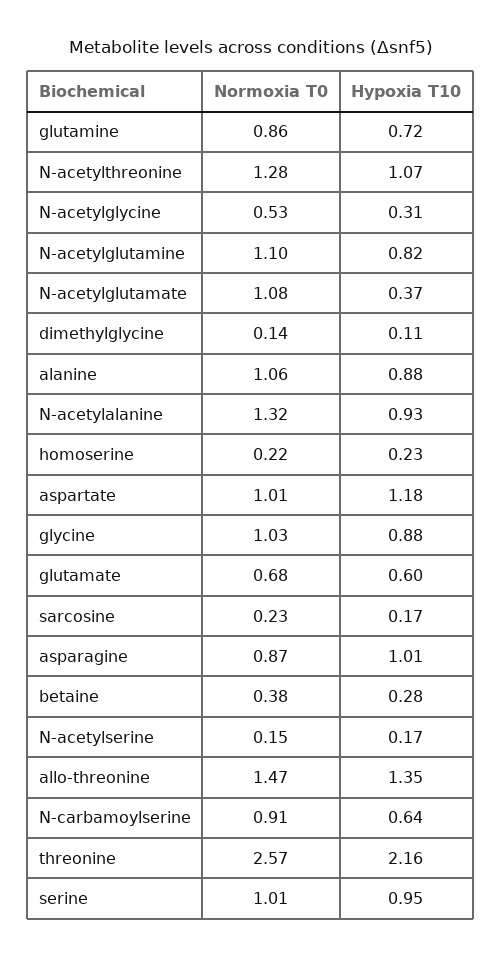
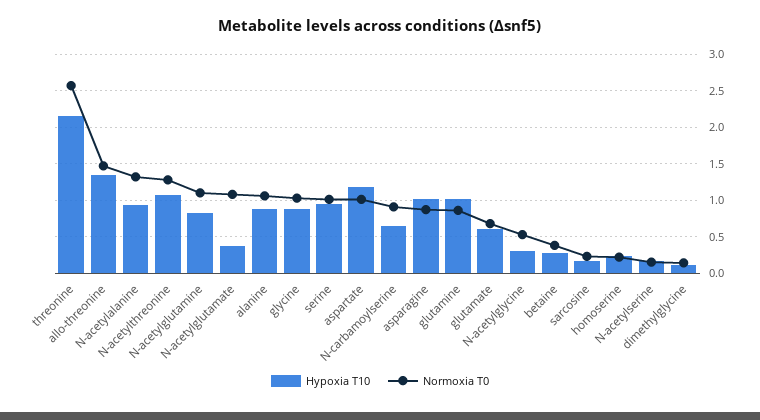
  {
    "Normoxia T0": {
      "glutamine": 0.86,
      "N-acetylthreonine": 1.28,
      "N-acetylglycine": 0.53,
      "N-acetylglutamine": 1.1,
      "N-acetylglutamate": 1.08,
      "dimethylglycine": 0.14,
      "alanine": 1.06,
      "N-acetylalanine": 1.32,
      "homoserine": 0.22,
      "aspartate": 1.01,
      "glycine": 1.03,
      "glutamate": 0.68,
      "sarcosine": 0.23,
      "asparagine": 0.87,
      "betaine": 0.38,
      "N-acetylserine": 0.15,
      "allo-threonine": 1.47,
      "N-carbamoylserine": 0.91,
      "threonine": 2.57,
      "serine": 1.01
    },
    "Hypoxia T10": {
-     "glutamine": 0.72,
+     "glutamine": 1,
      "N-acetylthreonine": 1.07,
      "N-acetylglycine": 0.31,
      "N-acetylglutamine": 0.82,
      "N-acetylglutamate": 0.37,
      "dimethylglycine": 0.11,
      "alanine": 0.88,
      "N-acetylalanine": 0.93,
      "homoserine": 0.23,
      "aspartate": 1.18,
      "glycine": 0.88,
      "glutamate": 0.6,
      "sarcosine": 0.17,
      "asparagine": 1.01,
      "betaine": 0.28,
      "N-acetylserine": 0.17,
      "allo-threonine": 1.35,
      "N-carbamoylserine": 0.64,
      "threonine": 2.16,
      "serine": 0.95
    }
  }

